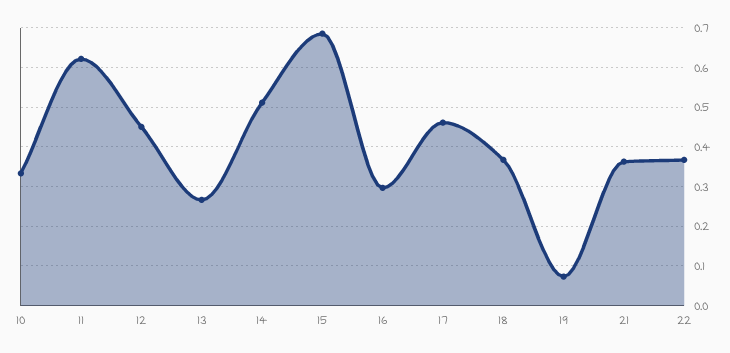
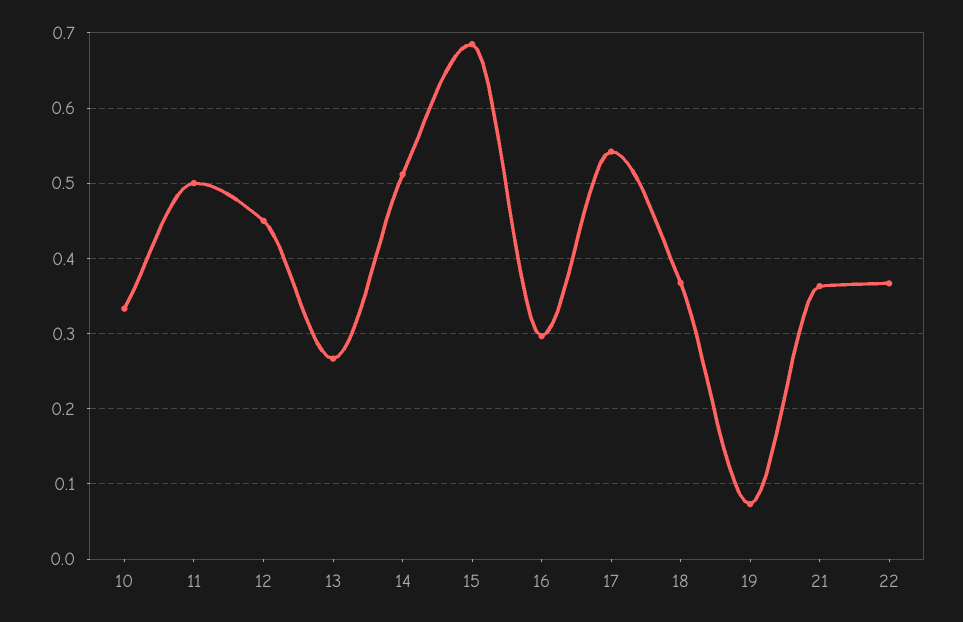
  {
    "10": 0.33,
-   "11": 0.62,
+   "11": 0.5,
    "12": 0.45,
    "13": 0.27,
    "14": 0.51,
    "15": 0.69,
    "16": 0.3,
-   "17": 0.46,
+   "17": 0.54,
    "18": 0.37,
    "19": 0.07,
    "21": 0.36,
    "22": 0.37
  }

